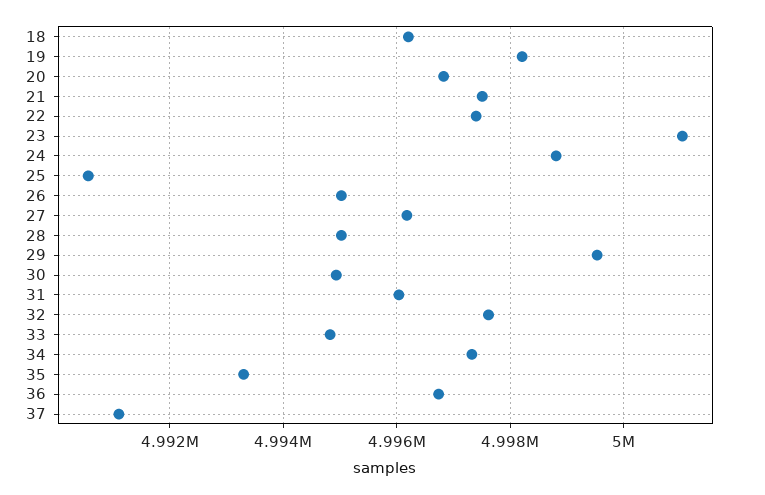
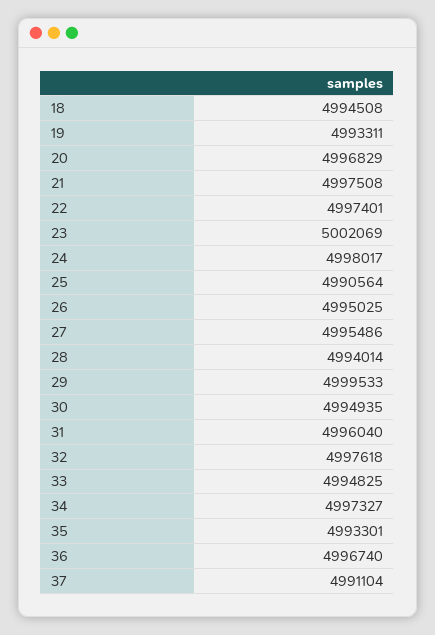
  {
-   "18": 4996200,
+   "18": 4994508,
-   "19": 4998200,
+   "19": 4993311,
    "20": 4996829,
    "21": 4997508,
    "22": 4997401,
-   "23": 5001000,
+   "23": 5002069,
-   "24": 4998800,
+   "24": 4998017,
    "25": 4990564,
    "26": 4995025,
-   "27": 4996200,
+   "27": 4995486,
-   "28": 4995000,
+   "28": 4994014,
    "29": 4999533,
    "30": 4994935,
    "31": 4996040,
    "32": 4997618,
    "33": 4994825,
    "34": 4997327,
    "35": 4993301,
    "36": 4996740,
    "37": 4991104
  }

